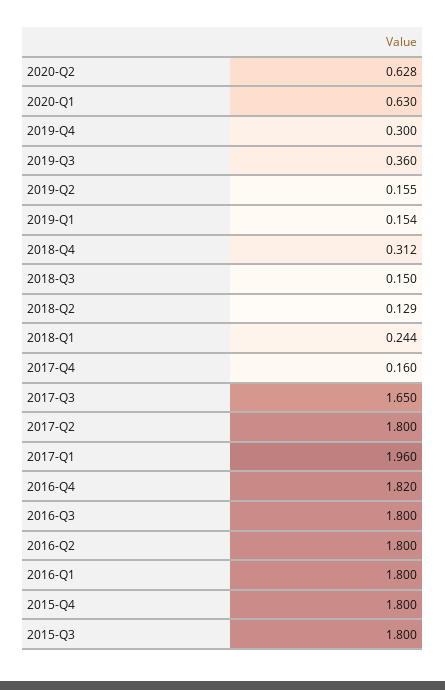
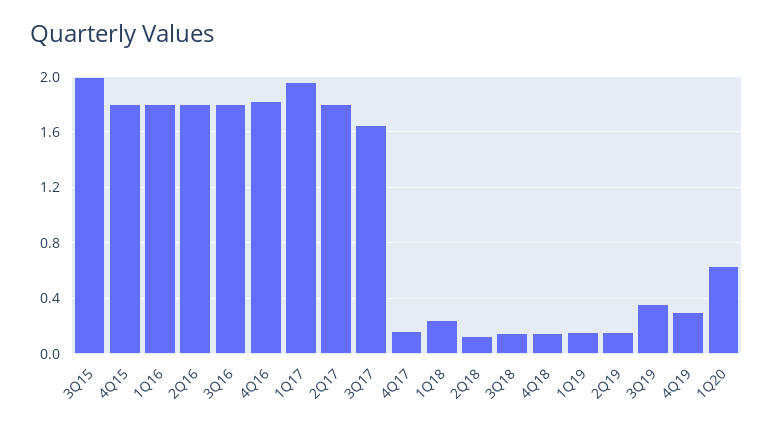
  {
-   "2020-Q2": 0.628,
    "2020-Q1": 0.63,
    "2019-Q4": 0.3,
    "2019-Q3": 0.36,
    "2019-Q2": 0.155,
    "2019-Q1": 0.154,
-   "2018-Q4": 0.312,
+   "2018-Q4": 0.15,
    "2018-Q3": 0.15,
    "2018-Q2": 0.129,
    "2018-Q1": 0.244,
    "2017-Q4": 0.16,
    "2017-Q3": 1.65,
    "2017-Q2": 1.8,
    "2017-Q1": 1.96,
    "2016-Q4": 1.82,
    "2016-Q3": 1.8,
    "2016-Q2": 1.8,
    "2016-Q1": 1.8,
    "2015-Q4": 1.8,
-   "2015-Q3": 1.8
+   "2015-Q3": 2
  }

